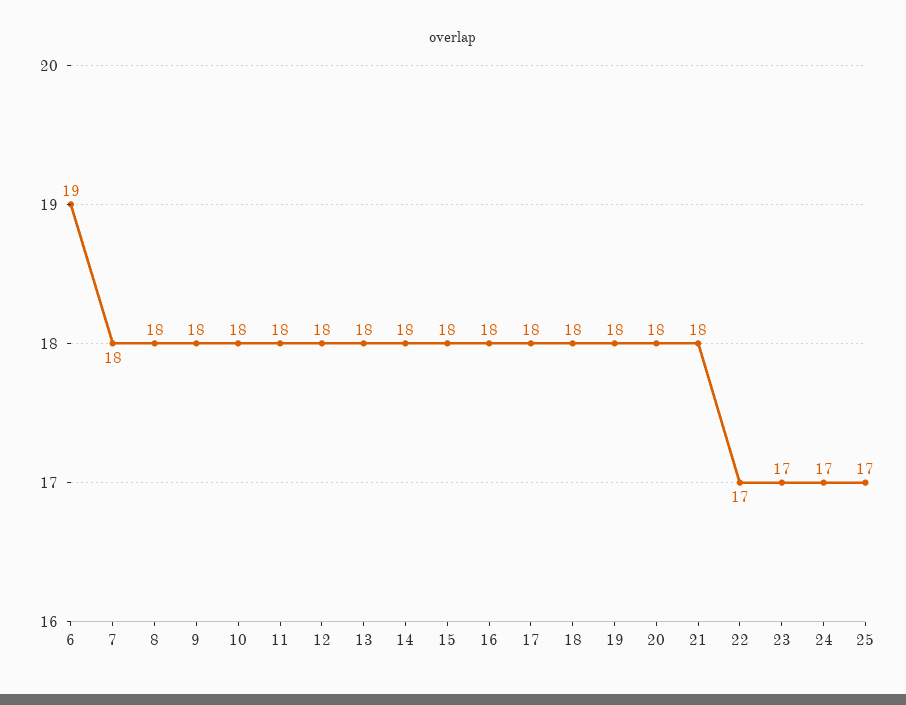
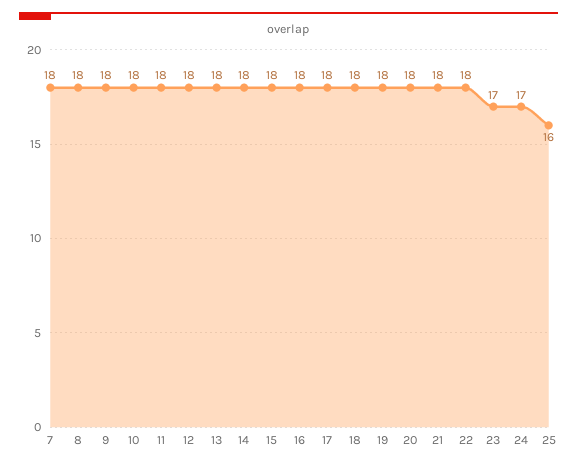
  {
-   "6": 19,
    "7": 18,
    "8": 18,
    "9": 18,
    "10": 18,
    "11": 18,
    "12": 18,
    "13": 18,
    "14": 18,
    "15": 18,
    "16": 18,
    "17": 18,
    "18": 18,
    "19": 18,
    "20": 18,
    "21": 18,
-   "22": 17,
+   "22": 18,
    "23": 17,
    "24": 17,
-   "25": 17
+   "25": 16
  }

